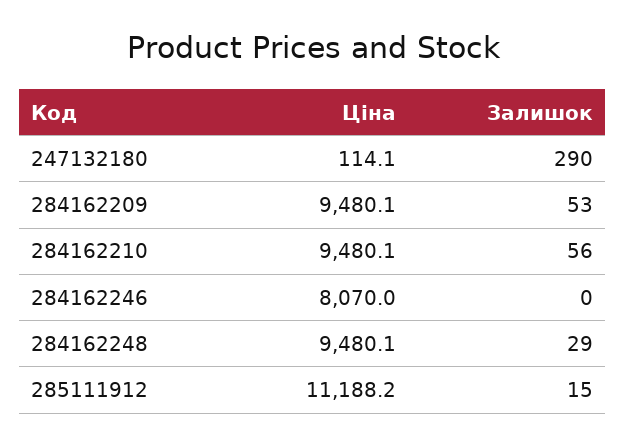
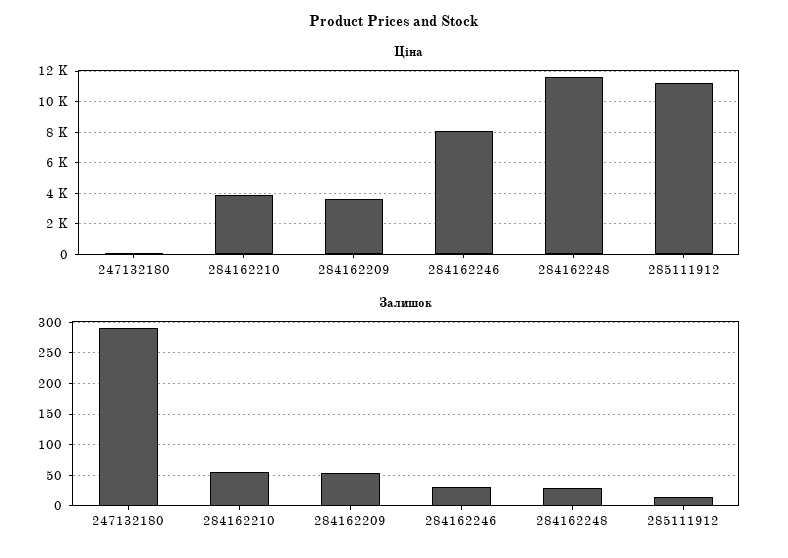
  {
    "Ціна": {
      "247132180": 114.1,
-     "284162209": 9480.1,
+     "284162209": 3500,
-     "284162210": 9480.1,
+     "284162210": 4000,
      "284162246": 8070,
-     "284162248": 9480.1,
+     "284162248": 11500,
      "285111912": 11188.2
    },
    "Залишок": {
      "247132180": 290,
      "284162209": 53,
      "284162210": 56,
-     "284162246": 0,
+     "284162246": 30,
      "284162248": 29,
      "285111912": 15
    }
  }

